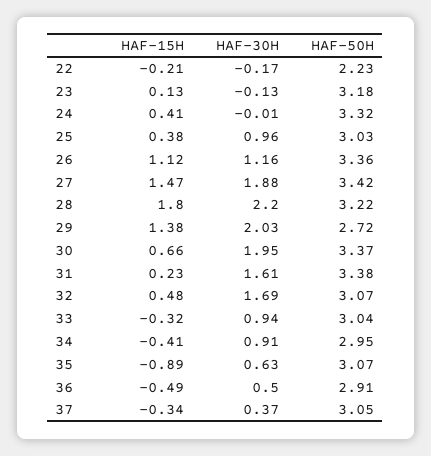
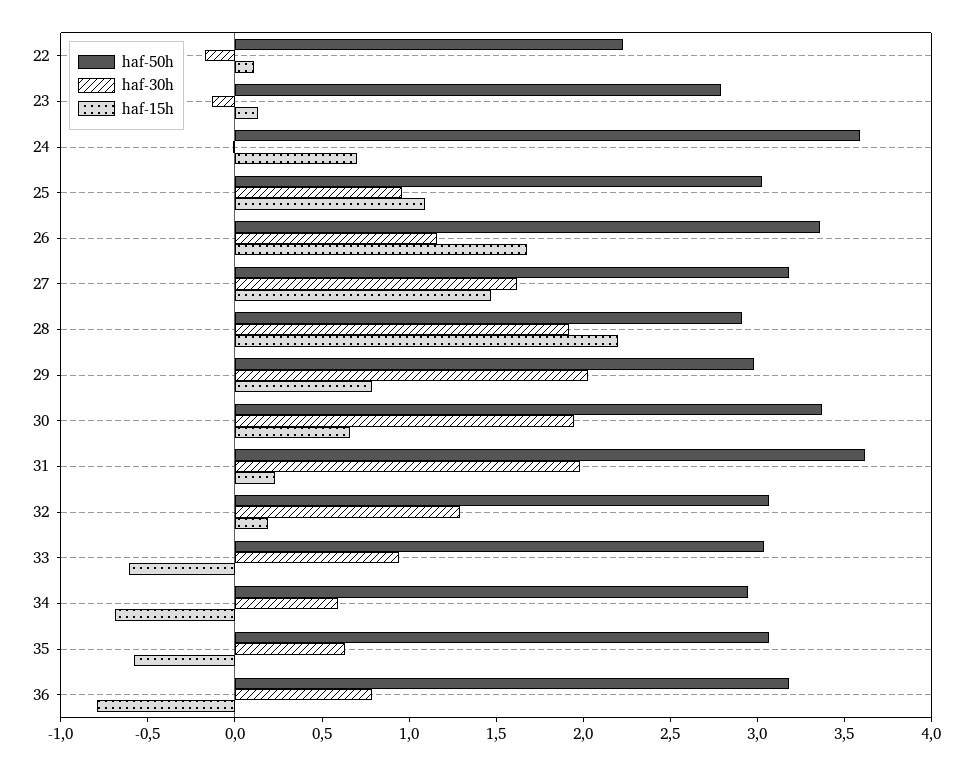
  {
    "HAF-15H": {
-     "22": -0.21,
+     "22": 0.1,
      "23": 0.13,
-     "24": 0.41,
+     "24": 0.7,
-     "25": 0.38,
+     "25": 1.1,
-     "26": 1.12,
+     "26": 1.7,
      "27": 1.47,
-     "28": 1.8,
+     "28": 2.2,
-     "29": 1.38,
+     "29": 0.8,
      "30": 0.66,
      "31": 0.23,
-     "32": 0.48,
+     "32": 0.2,
-     "33": -0.32,
+     "33": -0.6,
-     "34": -0.41,
+     "34": -0.7,
-     "35": -0.89,
+     "35": -0.6,
-     "36": -0.49,
+     "36": -0.8
-     "37": -0.34
    },
    "HAF-30H": {
      "22": -0.17,
      "23": -0.13,
      "24": -0.01,
      "25": 0.96,
      "26": 1.16,
-     "27": 1.88,
+     "27": 1.6,
-     "28": 2.2,
+     "28": 1.9,
      "29": 2.03,
      "30": 1.95,
-     "31": 1.61,
+     "31": 2,
-     "32": 1.69,
+     "32": 1.3,
      "33": 0.94,
-     "34": 0.91,
+     "34": 0.6,
      "35": 0.63,
-     "36": 0.5,
+     "36": 0.8
-     "37": 0.37
    },
    "HAF-50H": {
      "22": 2.23,
-     "23": 3.18,
+     "23": 2.8,
-     "24": 3.32,
+     "24": 3.6,
      "25": 3.03,
      "26": 3.36,
-     "27": 3.42,
+     "27": 3.2,
-     "28": 3.22,
+     "28": 2.9,
-     "29": 2.72,
+     "29": 3,
      "30": 3.37,
-     "31": 3.38,
+     "31": 3.6,
      "32": 3.07,
      "33": 3.04,
      "34": 2.95,
      "35": 3.07,
-     "36": 2.91,
+     "36": 3.2
-     "37": 3.05
    }
  }

